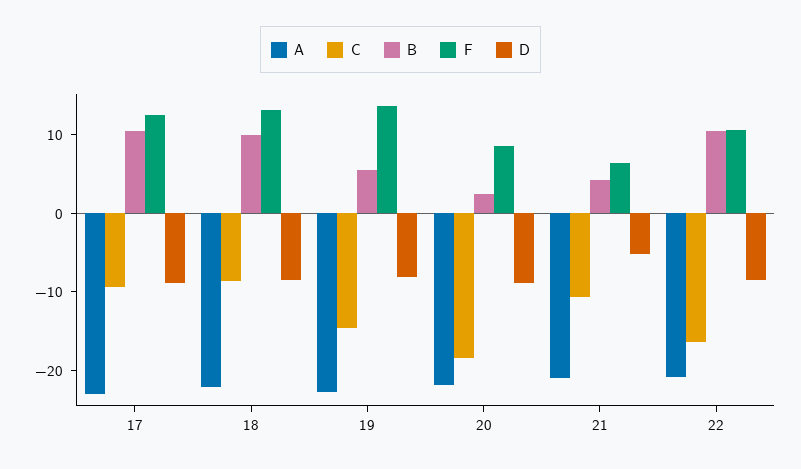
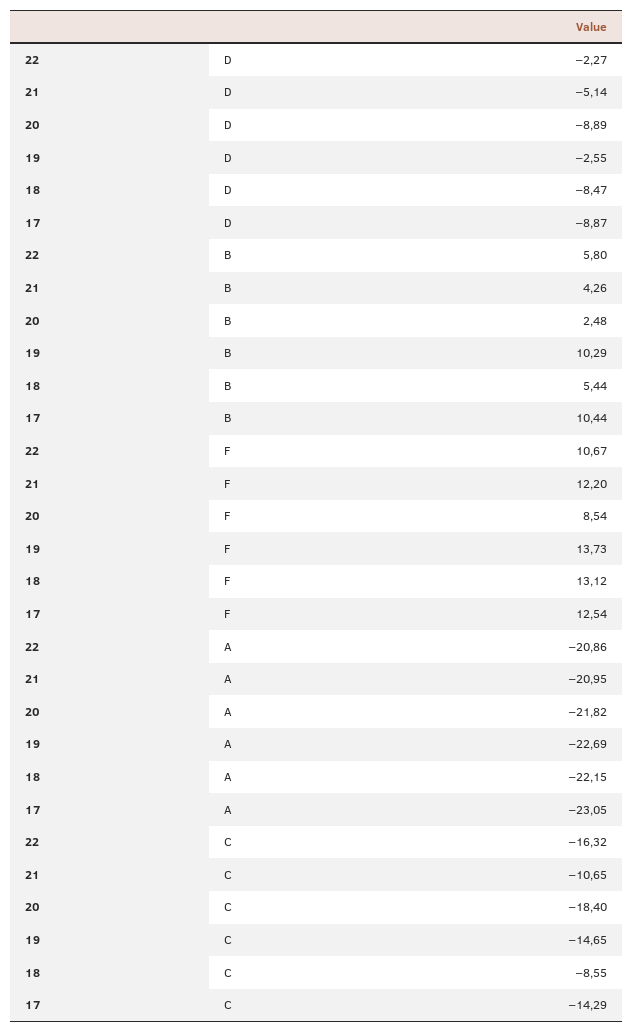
  {
    "A": {
      "17": -23.05,
      "18": -22.15,
      "19": -22.69,
      "20": -21.82,
      "21": -20.95,
      "22": -20.86
    },
    "C": {
-     "17": -10,
+     "17": -14.29,
      "18": -8.55,
      "19": -14.65,
      "20": -18.4,
      "21": -10.65,
      "22": -16.32
    },
    "B": {
      "17": 10.44,
-     "18": 10,
+     "18": 5.44,
-     "19": 6,
+     "19": 10.29,
      "20": 2.48,
      "21": 4.26,
-     "22": 10
+     "22": 5.8
    },
    "F": {
      "17": 12.54,
      "18": 13.12,
      "19": 13.73,
      "20": 8.54,
-     "21": 6,
+     "21": 12.2,
      "22": 10.67
    },
    "D": {
      "17": -8.87,
      "18": -8.47,
-     "19": -8,
+     "19": -2.55,
      "20": -8.89,
      "21": -5.14,
-     "22": -8
+     "22": -2.27
    }
  }

